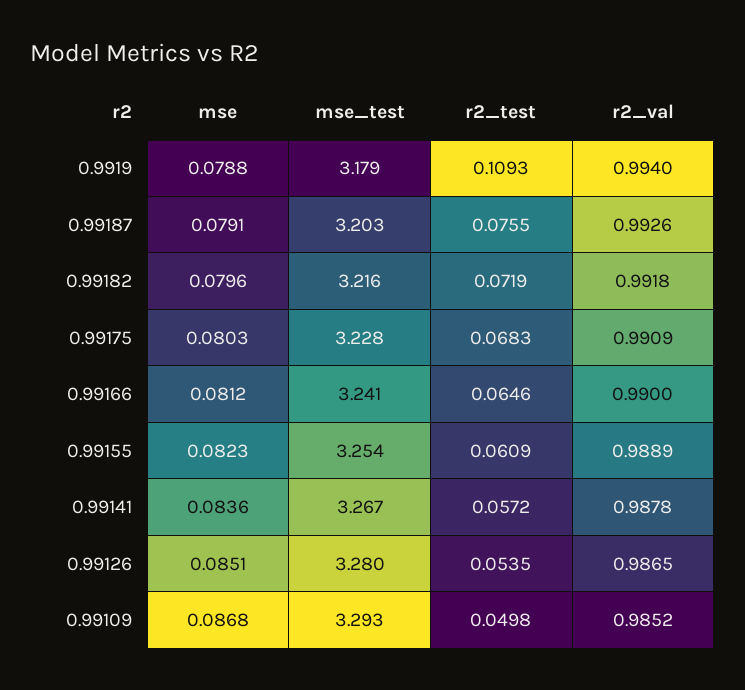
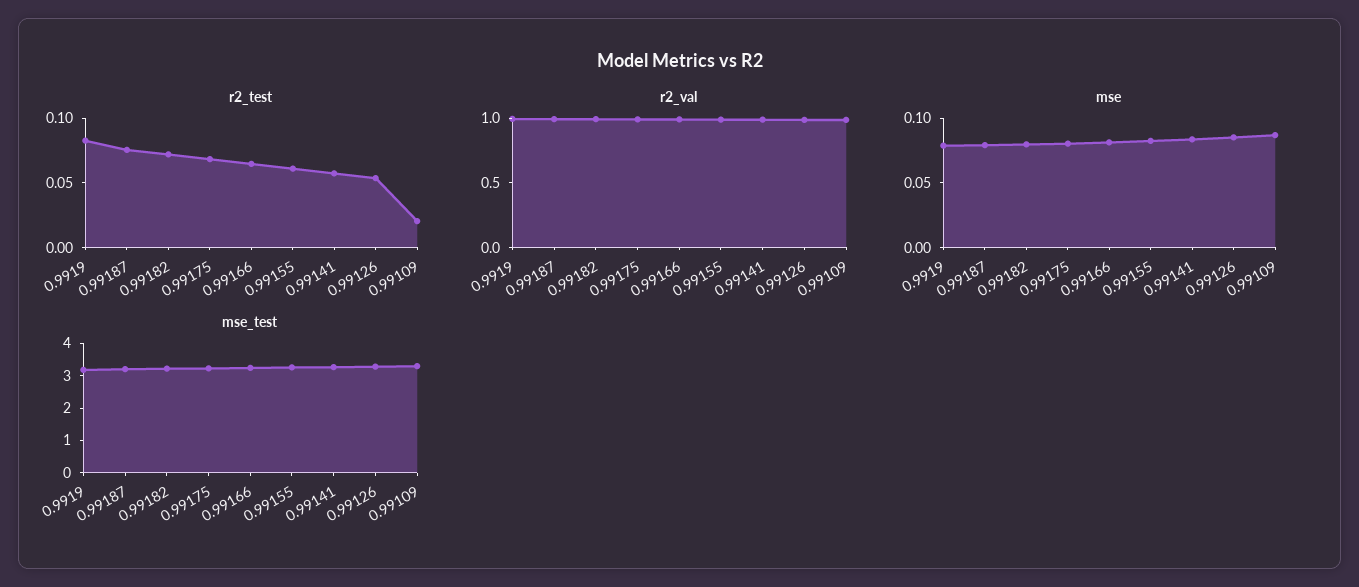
  {
    "mse": {
      "0.9919": 0.0788,
      "0.99187": 0.0791,
      "0.99182": 0.0796,
      "0.99175": 0.0803,
      "0.99166": 0.0812,
      "0.99155": 0.0823,
      "0.99141": 0.0836,
      "0.99126": 0.0851,
      "0.99109": 0.0868
    },
    "mse_test": {
      "0.9919": 3.179,
      "0.99187": 3.203,
      "0.99182": 3.216,
      "0.99175": 3.228,
      "0.99166": 3.241,
      "0.99155": 3.254,
      "0.99141": 3.267,
      "0.99126": 3.28,
      "0.99109": 3.293
    },
    "r2_test": {
-     "0.9919": 0.1093,
+     "0.9919": 0.08,
      "0.99187": 0.0755,
      "0.99182": 0.0719,
      "0.99175": 0.0683,
      "0.99166": 0.0646,
      "0.99155": 0.0609,
      "0.99141": 0.0572,
      "0.99126": 0.0535,
-     "0.99109": 0.0498
+     "0.99109": 0.02
    },
    "r2_val": {
      "0.9919": 0.994,
      "0.99187": 0.9926,
      "0.99182": 0.9918,
      "0.99175": 0.9909,
      "0.99166": 0.99,
      "0.99155": 0.9889,
      "0.99141": 0.9878,
      "0.99126": 0.9865,
      "0.99109": 0.9852
    }
  }

